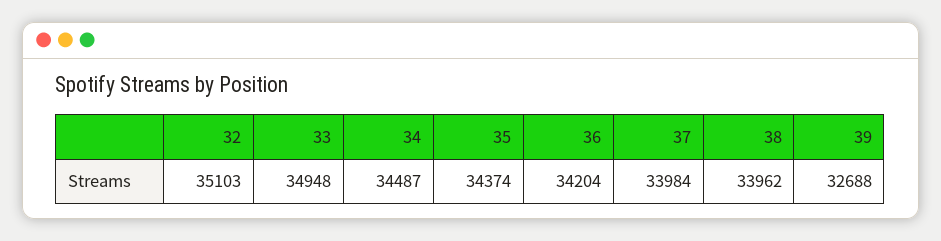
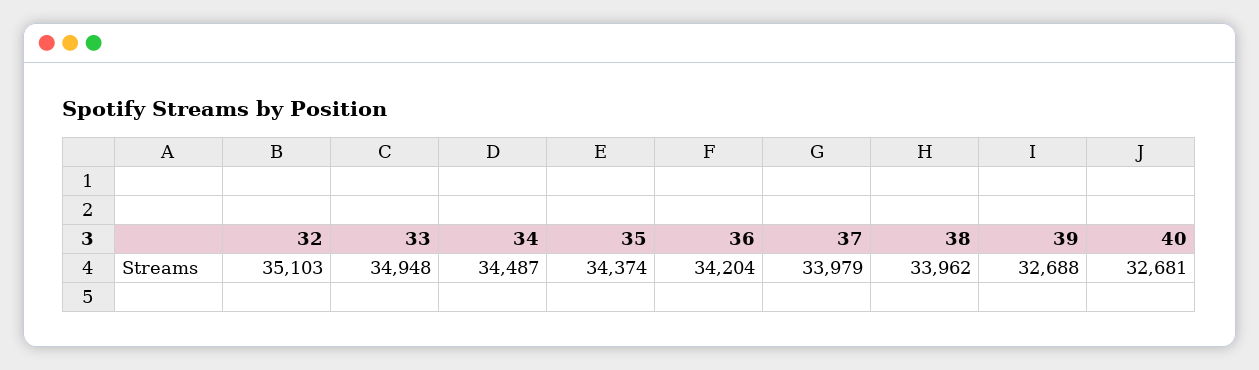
  {
    "32": 35103,
    "33": 34948,
    "34": 34487,
    "35": 34374,
    "36": 34204,
-   "37": 33984,
+   "37": 33979,
    "38": 33962,
-   "39": 32688
+   "39": 32688,
+   "40": 32681
  }

